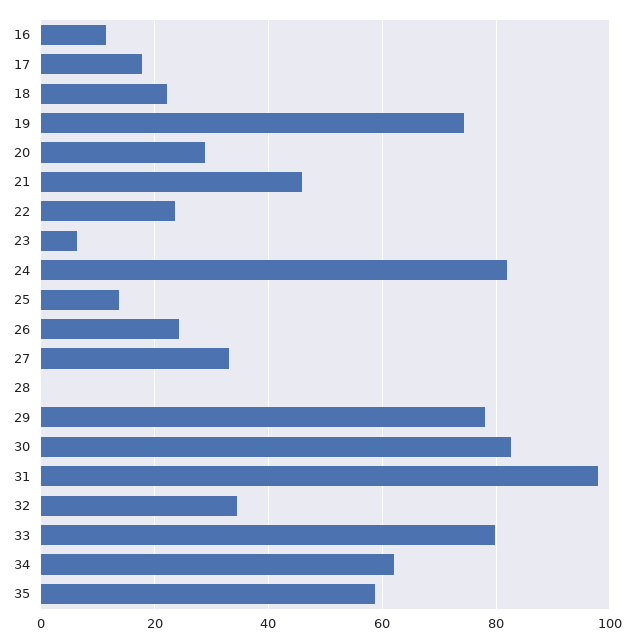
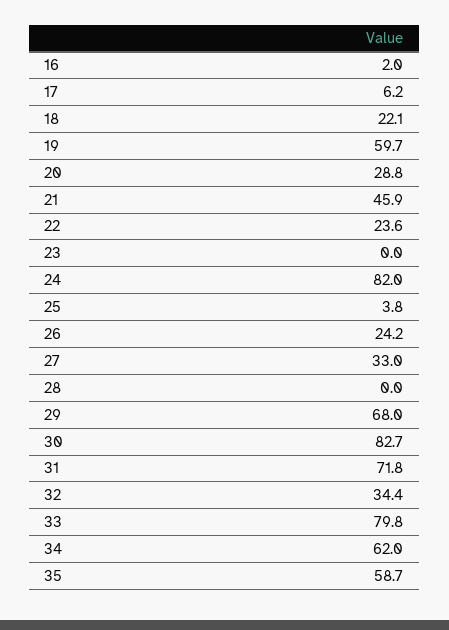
  {
-   "16": 12,
+   "16": 2,
-   "17": 18,
+   "17": 6.2,
    "18": 22.1,
-   "19": 74,
+   "19": 59.7,
    "20": 28.8,
    "21": 45.9,
    "22": 23.6,
-   "23": 6,
+   "23": 0,
    "24": 82,
-   "25": 14,
+   "25": 3.8,
    "26": 24.2,
    "27": 33,
    "28": 0,
-   "29": 78,
+   "29": 68,
    "30": 82.7,
-   "31": 98,
+   "31": 71.8,
    "32": 34.4,
    "33": 79.8,
    "34": 62,
    "35": 58.7
  }

